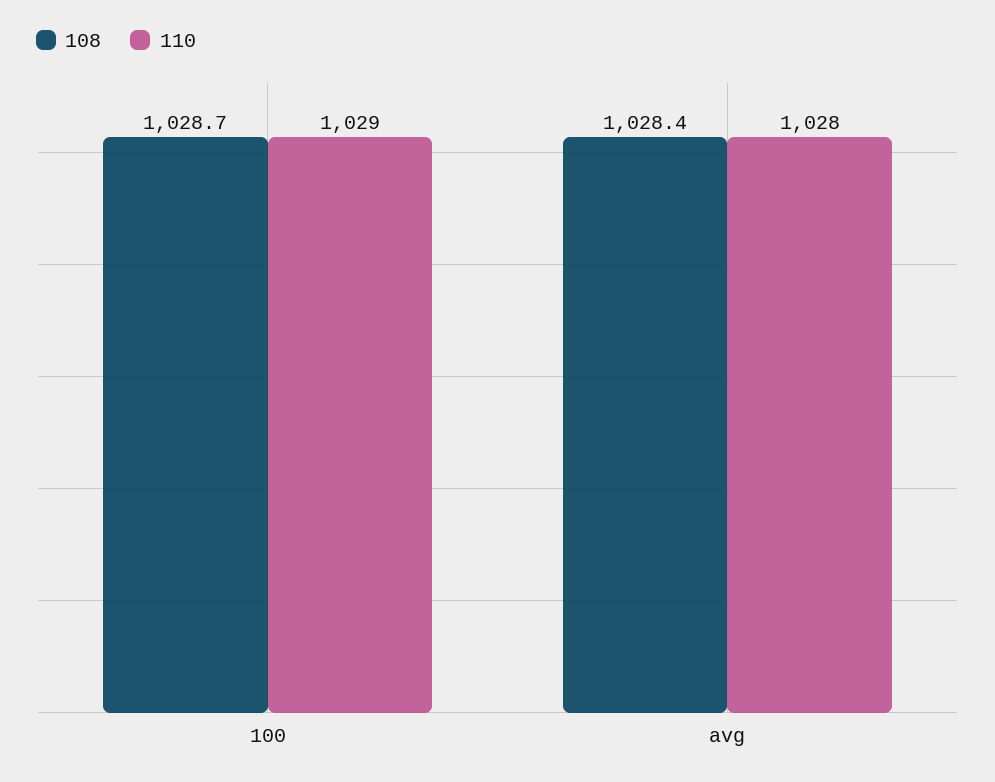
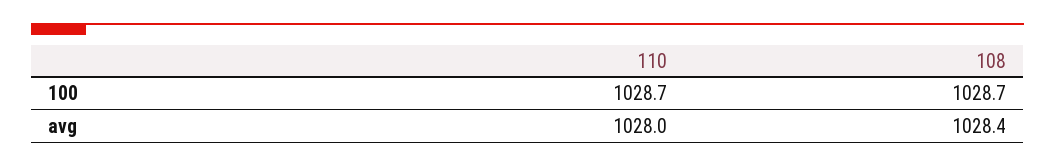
  {
    "108": {
      "100": 1028.7,
      "avg": 1028.4
    },
    "110": {
-     "100": 1029,
+     "100": 1028.7,
      "avg": 1028
    }
  }

